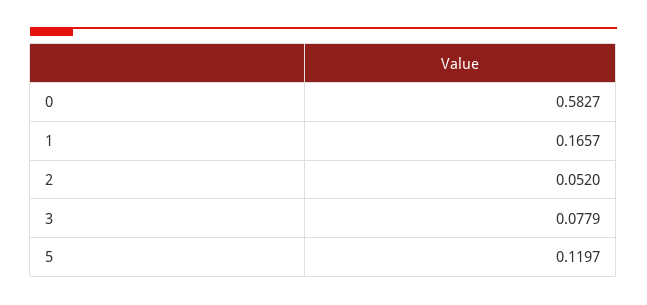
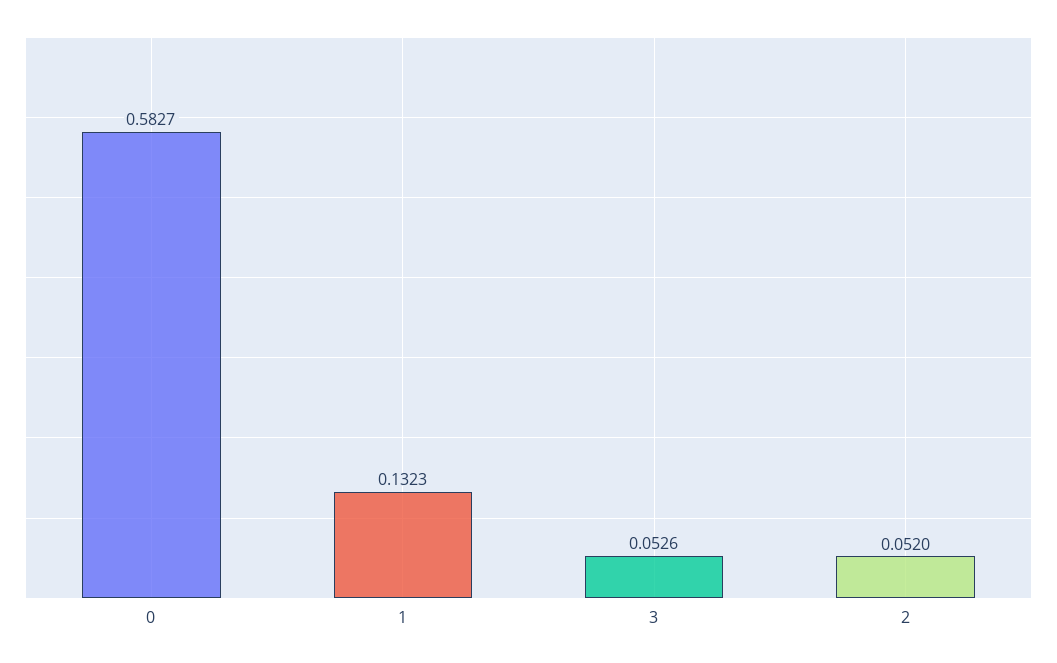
  {
    "0": 0.5827,
-   "1": 0.1657,
+   "1": 0.1323,
    "2": 0.052,
-   "3": 0.0779,
+   "3": 0.0526
-   "5": 0.1197
  }

